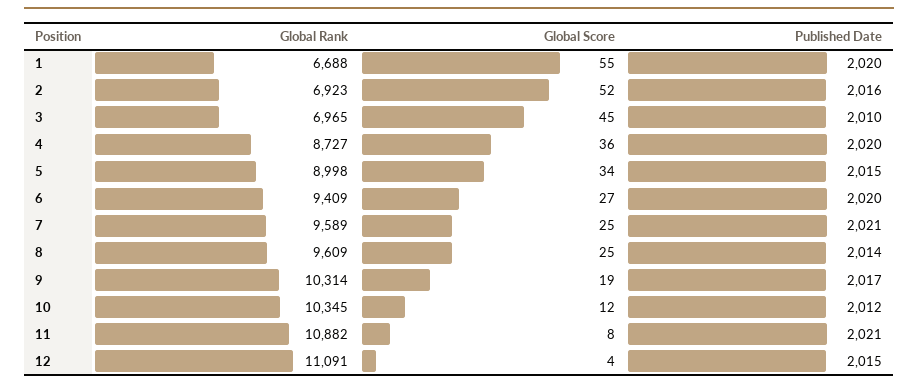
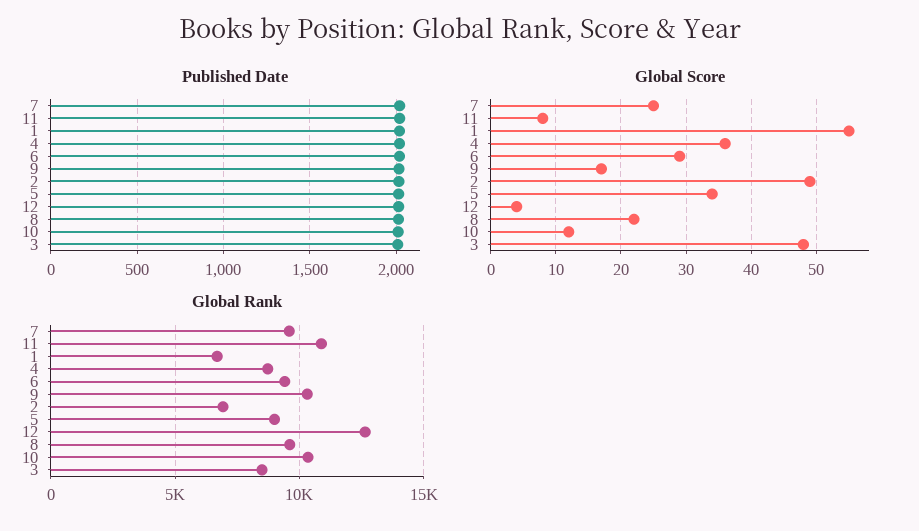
  {
    "Global Rank": {
      "1": 6688,
      "2": 6923,
-     "3": 6965,
+     "3": 8500,
      "4": 8727,
      "5": 8998,
      "6": 9409,
      "7": 9589,
      "8": 9609,
      "9": 10314,
      "10": 10345,
      "11": 10882,
-     "12": 11091
+     "12": 12500
    },
    "Global Score": {
      "1": 55,
-     "2": 52,
+     "2": 49,
-     "3": 45,
+     "3": 48,
      "4": 36,
      "5": 34,
-     "6": 27,
+     "6": 29,
      "7": 25,
-     "8": 25,
+     "8": 22,
-     "9": 19,
+     "9": 17,
      "10": 12,
      "11": 8,
      "12": 4
    },
    "Published Date": {
      "1": 2020,
      "2": 2016,
      "3": 2010,
      "4": 2020,
      "5": 2015,
      "6": 2020,
      "7": 2021,
      "8": 2014,
      "9": 2017,
      "10": 2012,
      "11": 2021,
      "12": 2015
    }
  }

